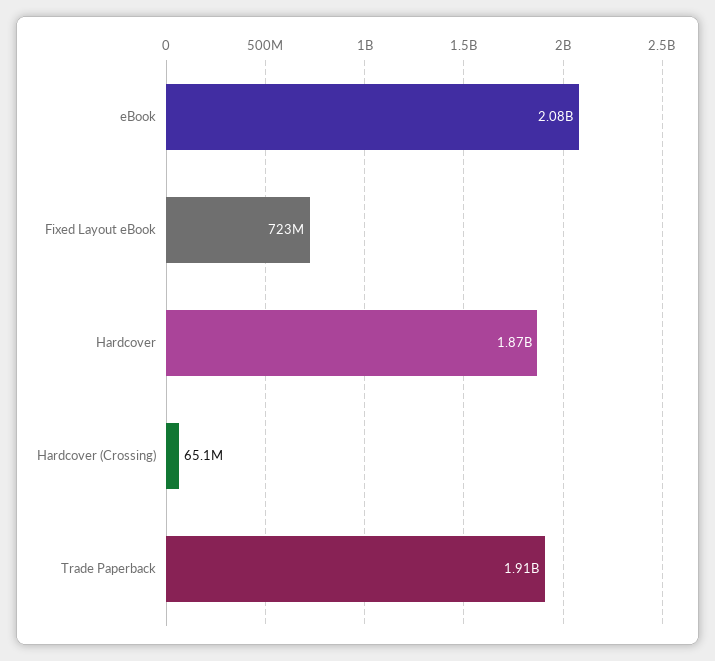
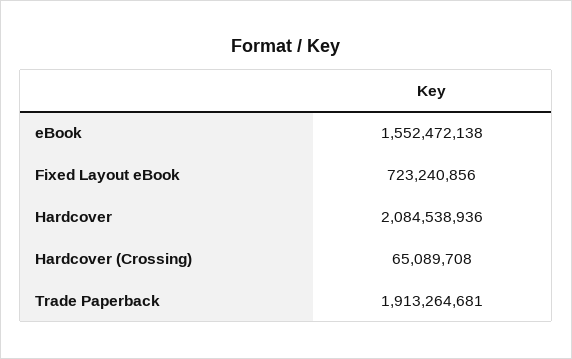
  {
-   "eBook": 2080000000,
+   "eBook": 1552472138,
    "Fixed Layout eBook": 723240856,
-   "Hardcover": 1870000000,
+   "Hardcover": 2084538936,
    "Hardcover (Crossing)": 65089708,
    "Trade Paperback": 1913264681
  }

